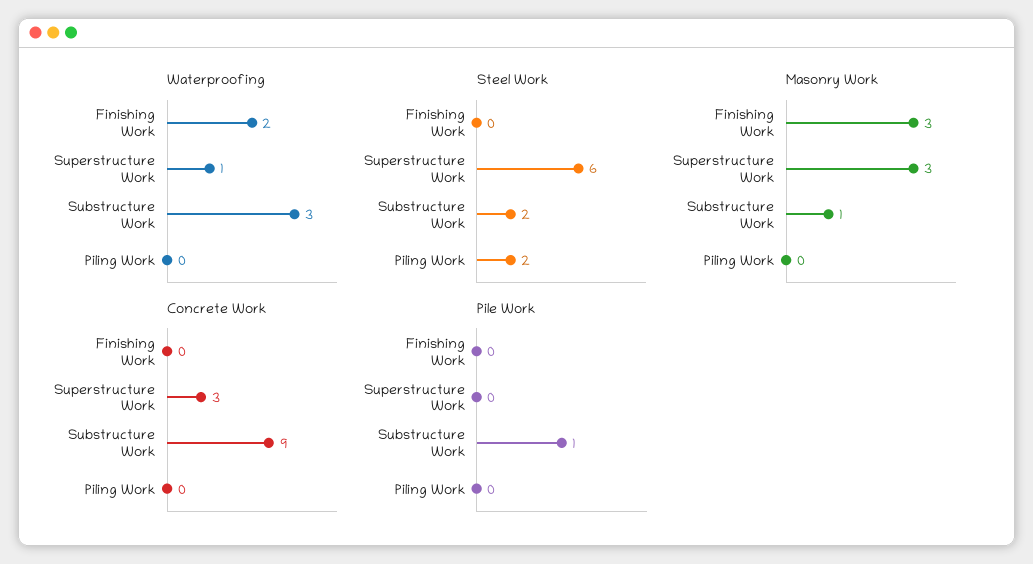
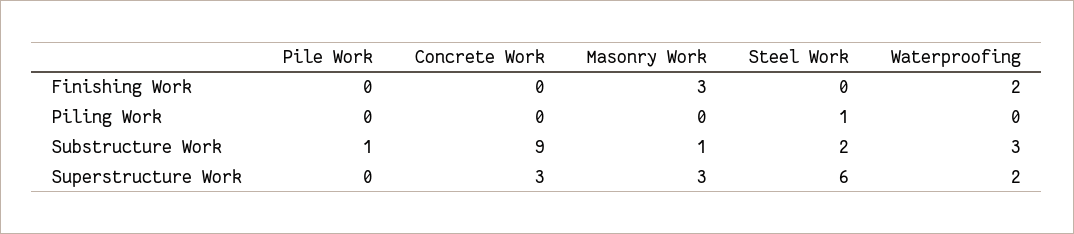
  {
    "Waterproofing": {
      "Finishing Work": 2,
-     "Superstructure Work": 1,
+     "Superstructure Work": 2,
      "Substructure Work": 3,
      "Piling Work": 0
    },
    "Steel Work": {
      "Finishing Work": 0,
      "Superstructure Work": 6,
      "Substructure Work": 2,
-     "Piling Work": 2
+     "Piling Work": 1
    },
    "Masonry Work": {
      "Finishing Work": 3,
      "Superstructure Work": 3,
      "Substructure Work": 1,
      "Piling Work": 0
    },
    "Concrete Work": {
      "Finishing Work": 0,
      "Superstructure Work": 3,
      "Substructure Work": 9,
      "Piling Work": 0
    },
    "Pile Work": {
      "Finishing Work": 0,
      "Superstructure Work": 0,
      "Substructure Work": 1,
      "Piling Work": 0
    }
  }

